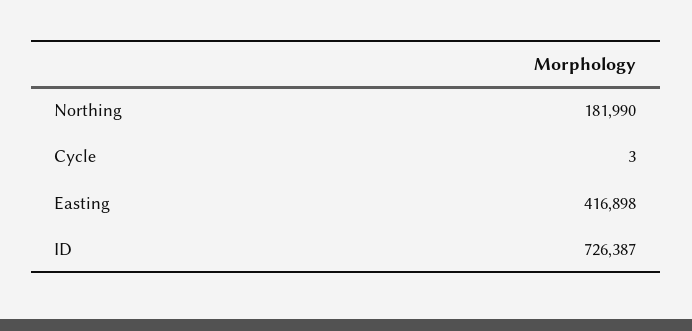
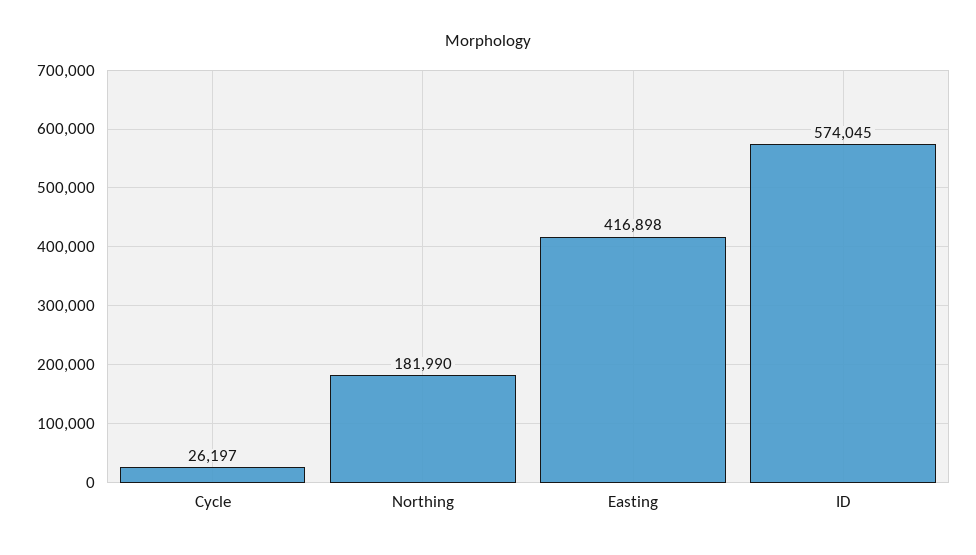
  {
    "Northing": 181990,
-   "Cycle": 3,
+   "Cycle": 26197,
    "Easting": 416898,
-   "ID": 726387
+   "ID": 574045
  }

